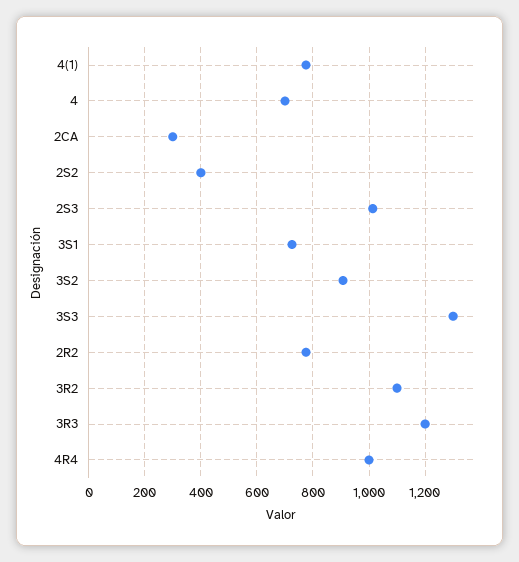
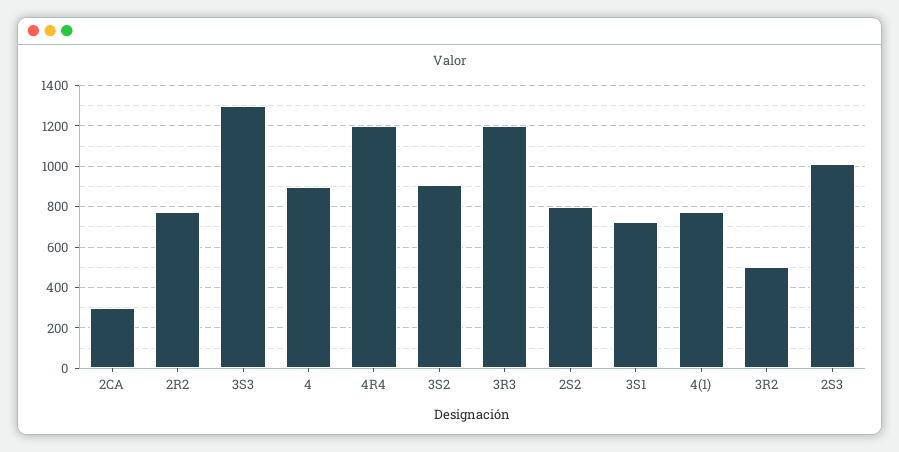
  {
    "4(1)": 775,
-   "4": 700,
+   "4": 900,
    "2CA": 300,
-   "2S2": 400,
+   "2S2": 800,
    "2S3": 1025,
    "3S1": 725,
    "3S2": 900,
    "3S3": 1300,
    "2R2": 775,
-   "3R2": 1100,
+   "3R2": 500,
    "3R3": 1200,
-   "4R4": 1000
+   "4R4": 1200
  }

